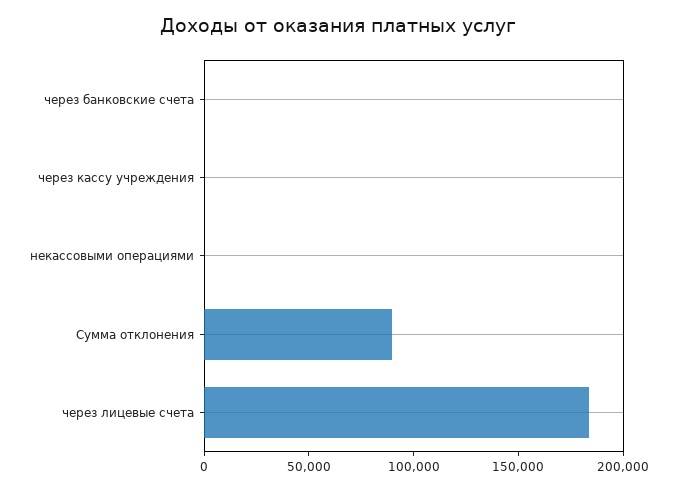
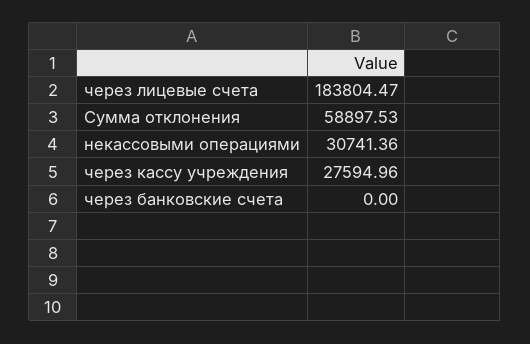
  {
    "через банковские счета": 0,
-   "через кассу учреждения": 0,
+   "через кассу учреждения": 27594.96,
-   "некассовыми операциями": 0,
+   "некассовыми операциями": 30741.36,
-   "Сумма отклонения": 90000,
+   "Сумма отклонения": 58897.53,
    "через лицевые счета": 183804.47
  }

